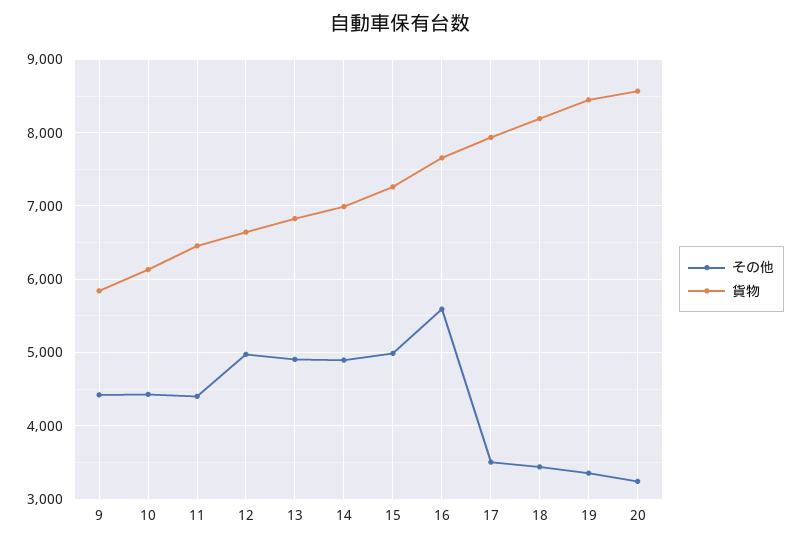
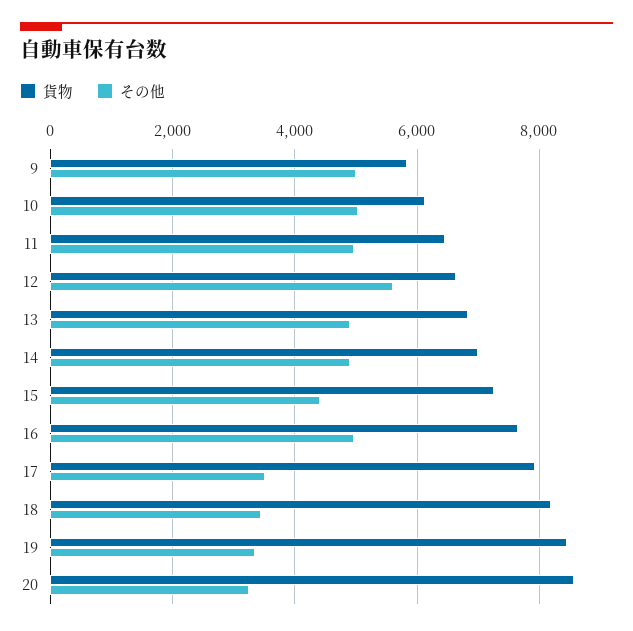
  {
    "その他": {
-     "9": 4400,
+     "9": 5000,
-     "10": 4400,
+     "10": 5000,
-     "11": 4400,
+     "11": 5000,
-     "12": 5000,
+     "12": 5600,
      "13": 4900,
      "14": 4900,
-     "15": 5000,
+     "15": 4400,
-     "16": 5600,
+     "16": 5000,
      "17": 3500,
      "18": 3400,
      "19": 3400,
      "20": 3200
    },
    "貨物": {
      "9": 5800,
      "10": 6100,
      "11": 6500,
      "12": 6600,
      "13": 6800,
      "14": 7000,
      "15": 7300,
      "16": 7700,
      "17": 7900,
      "18": 8200,
      "19": 8400,
      "20": 8600
    }
  }

